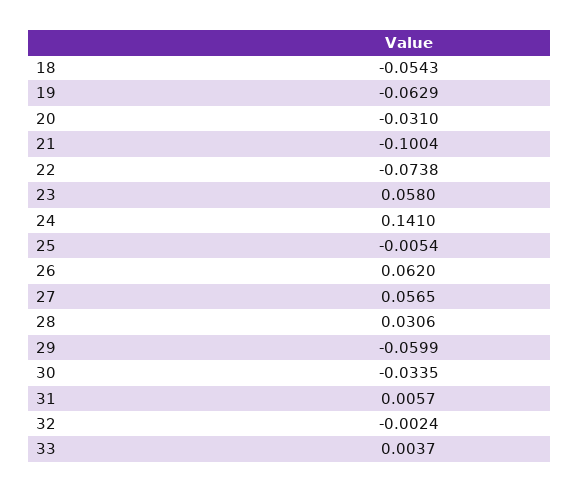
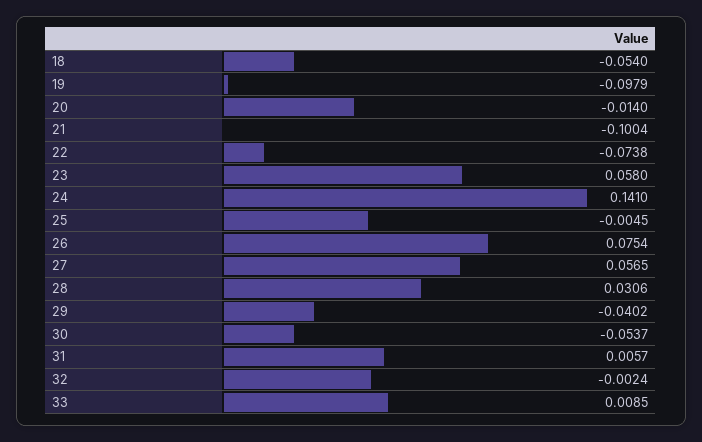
  {
-   "18": -0.0543,
+   "18": -0.054,
-   "19": -0.0629,
+   "19": -0.0979,
-   "20": -0.031,
+   "20": -0.014,
    "21": -0.1004,
    "22": -0.0738,
    "23": 0.058,
    "24": 0.141,
-   "25": -0.0054,
+   "25": -0.0045,
-   "26": 0.062,
+   "26": 0.0754,
    "27": 0.0565,
    "28": 0.0306,
-   "29": -0.0599,
+   "29": -0.0402,
-   "30": -0.0335,
+   "30": -0.0537,
    "31": 0.0057,
    "32": -0.0024,
-   "33": 0.0037
+   "33": 0.0085
  }

